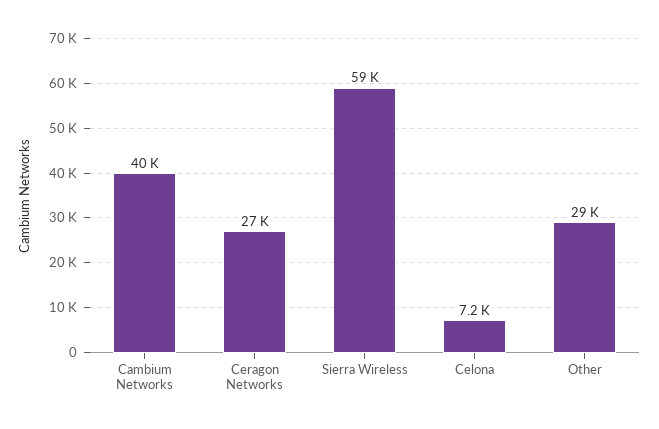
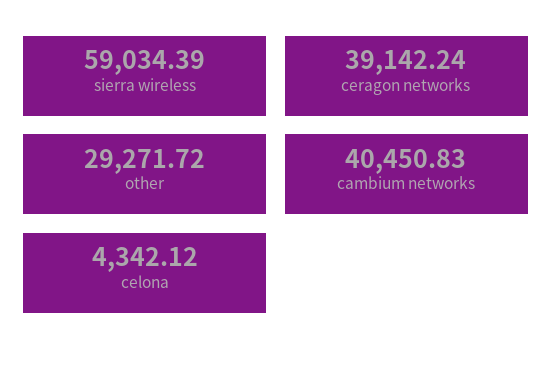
  {
    "Cambium Networks": 40450.83,
-   "Ceragon Networks": 27000,
+   "Ceragon Networks": 39142.24,
    "Sierra Wireless": 59034.39,
-   "Celona": 7200,
+   "Celona": 4342.12,
    "Other": 29271.72
  }

